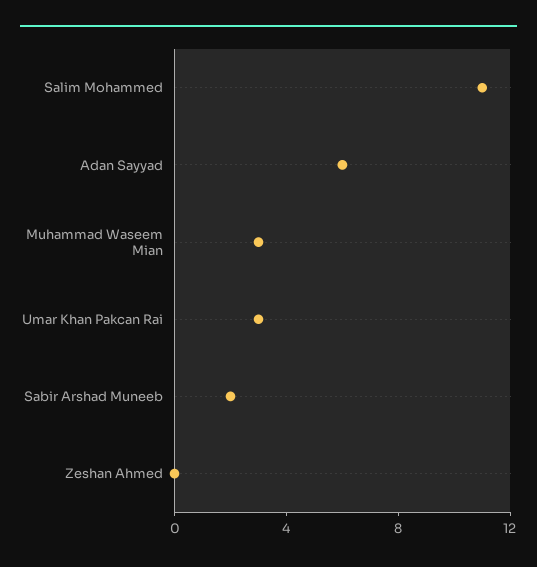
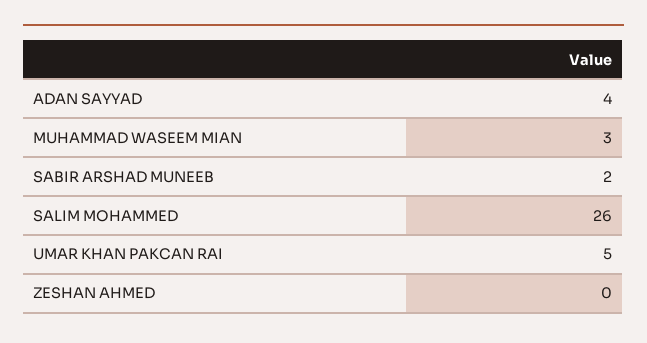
  {
-   "Salim Mohammed": 11,
+   "Salim Mohammed": 26,
-   "Adan Sayyad": 6,
+   "Adan Sayyad": 4,
    "Muhammad Waseem Mian": 3,
-   "Umar Khan Pakcan Rai": 3,
+   "Umar Khan Pakcan Rai": 5,
    "Sabir Arshad Muneeb": 2,
    "Zeshan Ahmed": 0
  }

